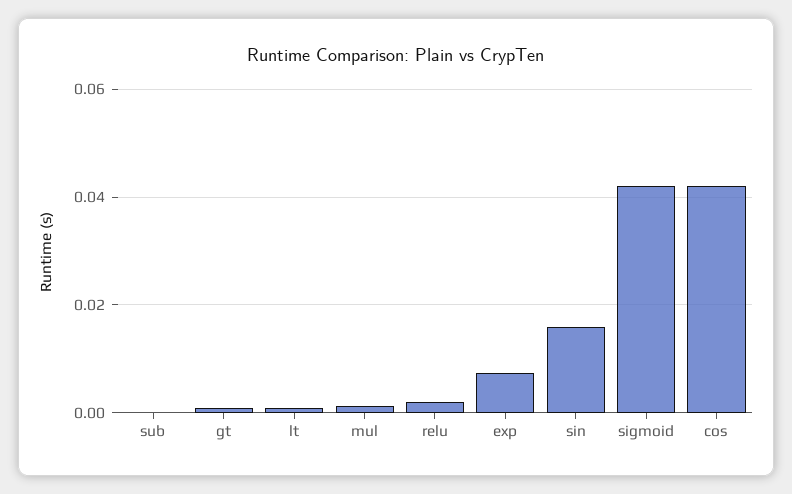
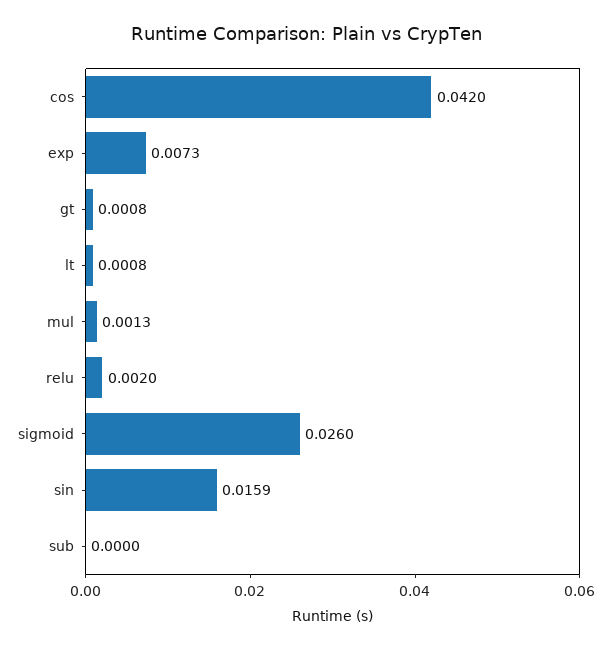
  {
    "sub": 0,
    "gt": 0.0008,
    "lt": 0.0008,
    "mul": 0.0013,
    "relu": 0.002,
    "exp": 0.0073,
    "sin": 0.0159,
-   "sigmoid": 0.042,
+   "sigmoid": 0.026,
    "cos": 0.042
  }

